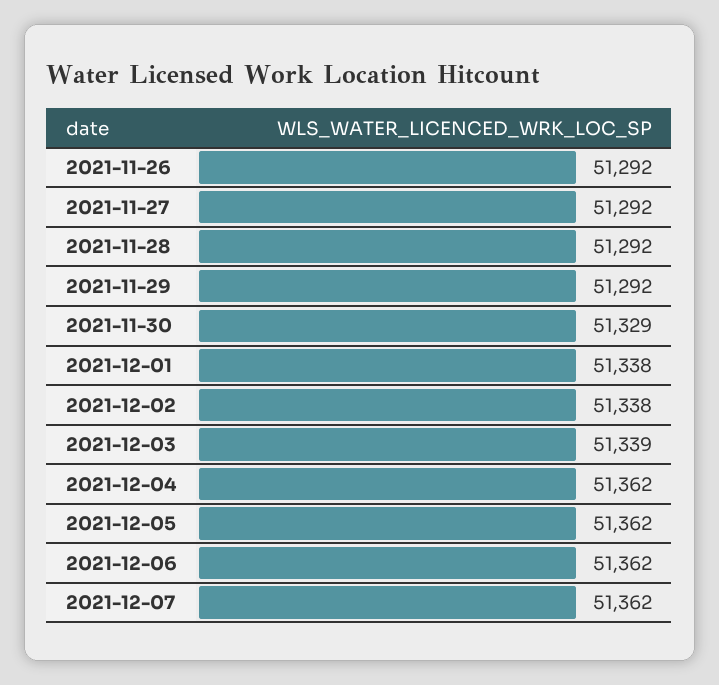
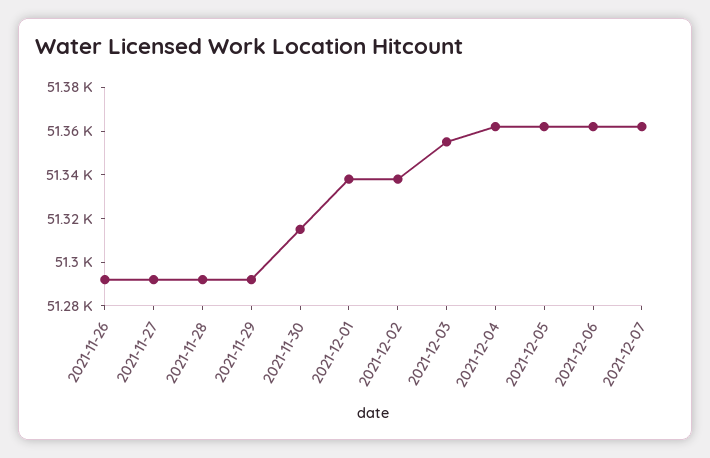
  {
    "2021-11-26": 51292,
    "2021-11-27": 51292,
    "2021-11-28": 51292,
    "2021-11-29": 51292,
-   "2021-11-30": 51329,
+   "2021-11-30": 51315,
    "2021-12-01": 51338,
    "2021-12-02": 51338,
-   "2021-12-03": 51339,
+   "2021-12-03": 51355,
    "2021-12-04": 51362,
    "2021-12-05": 51362,
    "2021-12-06": 51362,
    "2021-12-07": 51362
  }

